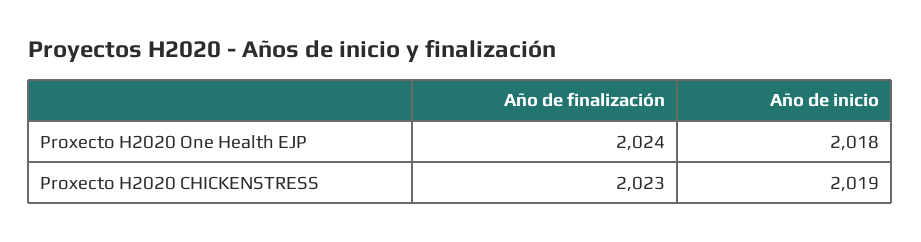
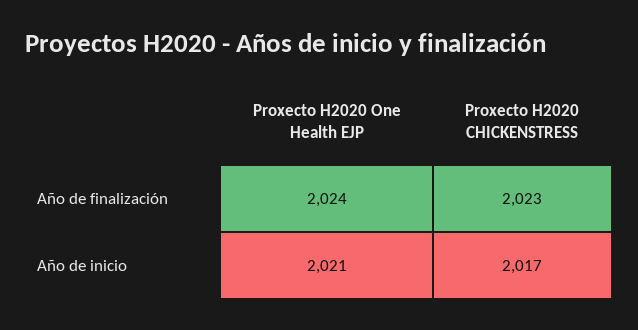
  {
    "Año de finalización": {
      "Proxecto H2020 One Health EJP": 2024,
      "Proxecto H2020 CHICKENSTRESS": 2023
    },
    "Año de inicio": {
-     "Proxecto H2020 One Health EJP": 2018,
+     "Proxecto H2020 One Health EJP": 2021,
-     "Proxecto H2020 CHICKENSTRESS": 2019
+     "Proxecto H2020 CHICKENSTRESS": 2017
    }
  }

